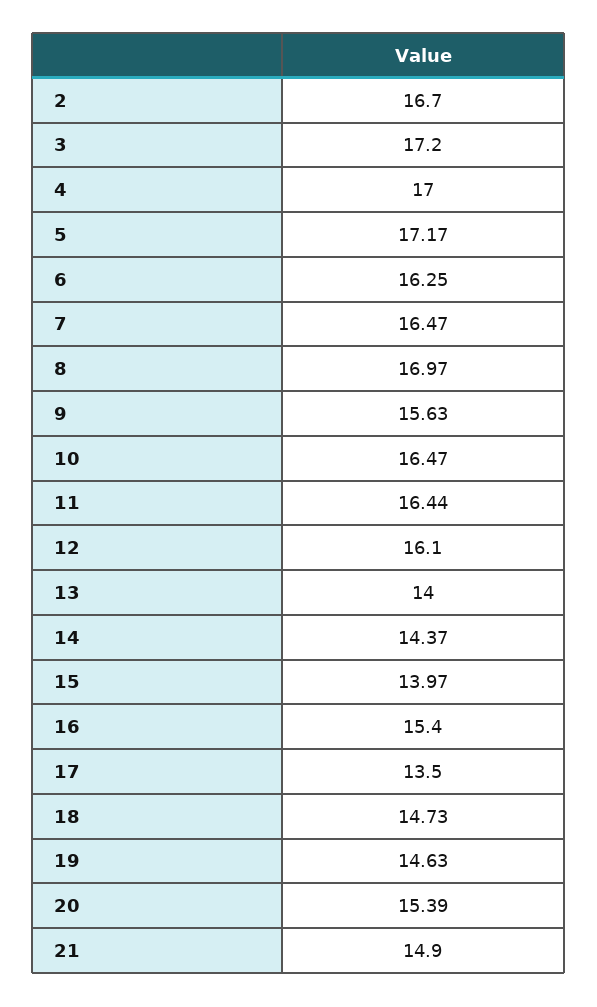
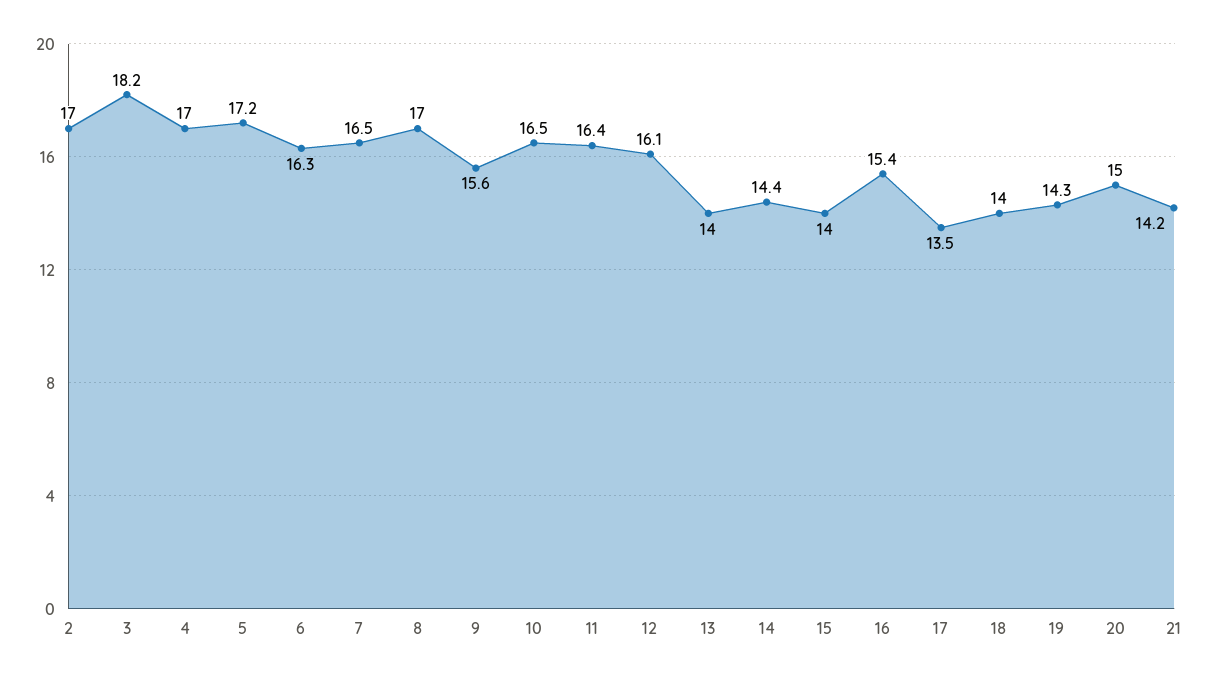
  {
-   "2": 16.7,
+   "2": 17,
-   "3": 17.2,
+   "3": 18.2,
    "4": 17,
    "5": 17.17,
    "6": 16.25,
    "7": 16.47,
    "8": 16.97,
    "9": 15.63,
    "10": 16.47,
    "11": 16.44,
    "12": 16.1,
    "13": 14,
    "14": 14.37,
    "15": 13.97,
    "16": 15.4,
    "17": 13.5,
-   "18": 14.73,
+   "18": 14,
-   "19": 14.63,
+   "19": 14.3,
-   "20": 15.39,
+   "20": 15,
-   "21": 14.9
+   "21": 14.2
  }

